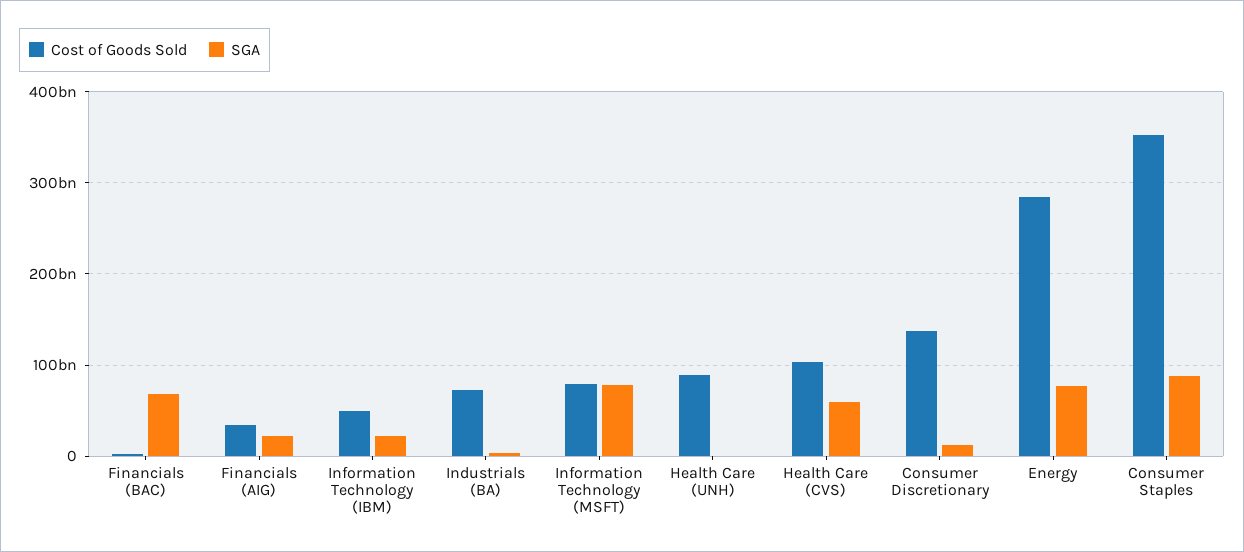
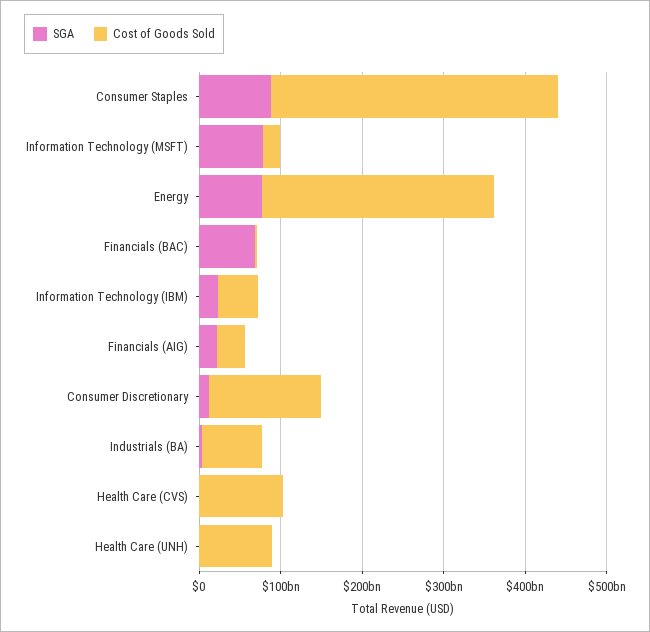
  {
    "Cost of Goods Sold": {
      "Financials (BAC)": 0,
      "Financials (AIG)": 30000000000,
      "Information Technology (IBM)": 50000000000,
      "Industrials (BA)": 70000000000,
-     "Information Technology (MSFT)": 80000000000,
+     "Information Technology (MSFT)": 20000000000,
      "Health Care (UNH)": 90000000000,
      "Health Care (CVS)": 100000000000,
      "Consumer Discretionary": 140000000000,
      "Energy": 280000000000,
      "Consumer Staples": 350000000000
    },
    "SGA": {
      "Financials (BAC)": 70000000000,
      "Financials (AIG)": 20000000000,
      "Information Technology (IBM)": 20000000000,
      "Industrials (BA)": 0,
      "Information Technology (MSFT)": 80000000000,
      "Health Care (UNH)": 0,
-     "Health Care (CVS)": 60000000000,
+     "Health Care (CVS)": 0,
      "Consumer Discretionary": 10000000000,
      "Energy": 80000000000,
      "Consumer Staples": 90000000000
    }
  }

